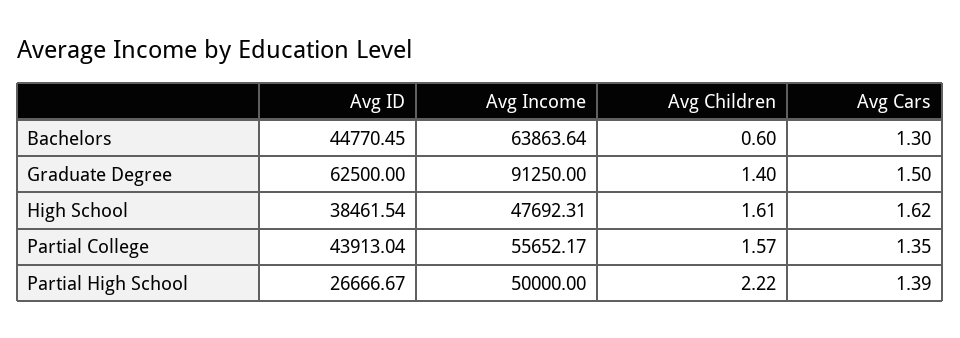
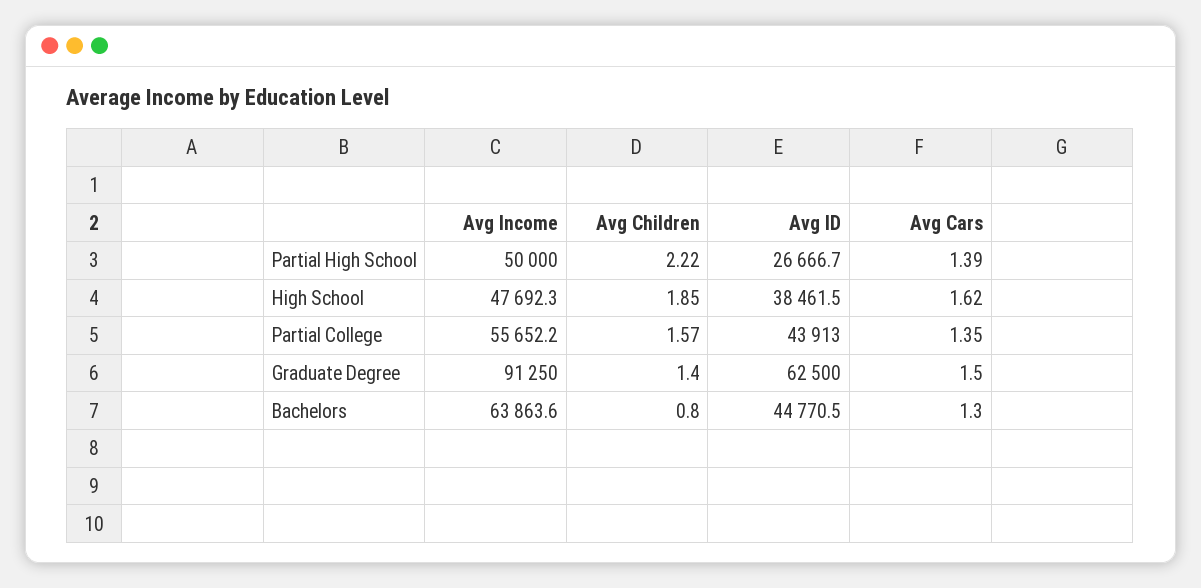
  {
    "Avg ID": {
      "Bachelors": 44770.45,
      "Graduate Degree": 62500,
      "High School": 38461.54,
      "Partial College": 43913.04,
      "Partial High School": 26666.67
    },
    "Avg Income": {
      "Bachelors": 63863.64,
      "Graduate Degree": 91250,
      "High School": 47692.31,
      "Partial College": 55652.17,
      "Partial High School": 50000
    },
    "Avg Children": {
-     "Bachelors": 0.6,
+     "Bachelors": 0.8,
      "Graduate Degree": 1.4,
-     "High School": 1.61,
+     "High School": 1.85,
      "Partial College": 1.57,
      "Partial High School": 2.22
    },
    "Avg Cars": {
      "Bachelors": 1.3,
      "Graduate Degree": 1.5,
      "High School": 1.62,
      "Partial College": 1.35,
      "Partial High School": 1.39
    }
  }

